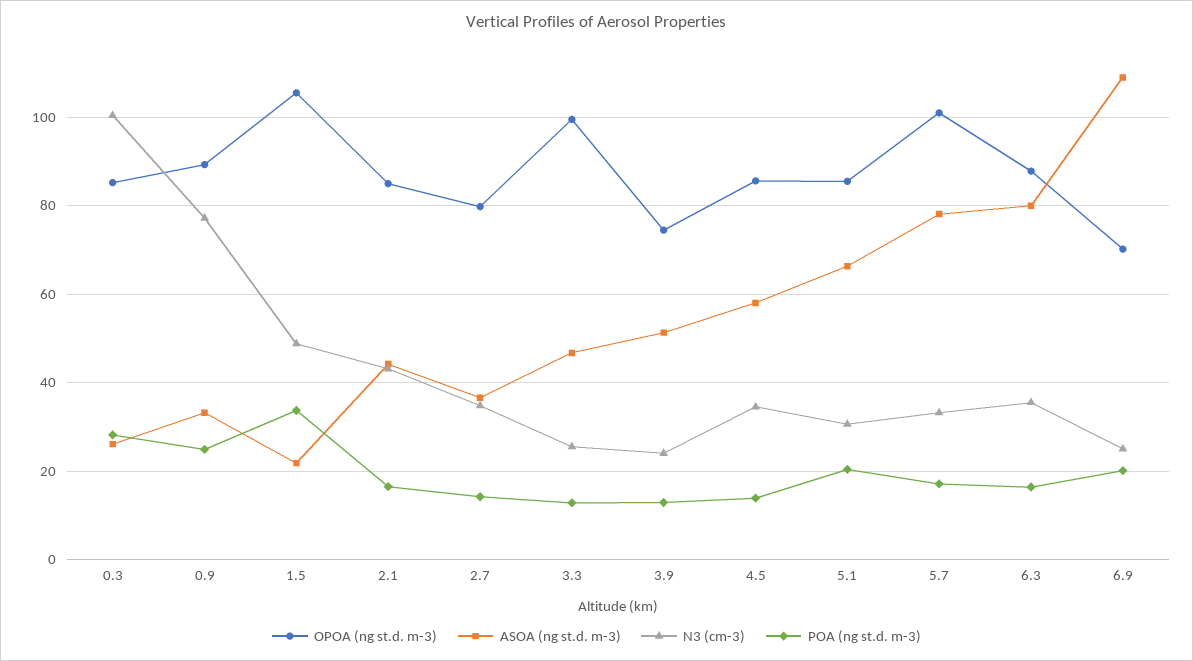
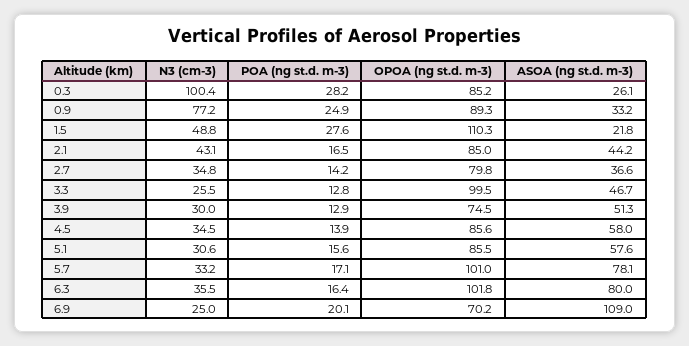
  {
    "OPOA (ng st.d. m-3)": {
      "0.3": 85.2,
      "0.9": 89.3,
-     "1.5": 106,
+     "1.5": 110.3,
      "2.1": 85,
      "2.7": 79.8,
      "3.3": 99.5,
      "3.9": 74.5,
      "4.5": 85.6,
      "5.1": 85.5,
      "5.7": 101,
-     "6.3": 88,
+     "6.3": 101.8,
      "6.9": 70.2
    },
    "ASOA (ng st.d. m-3)": {
      "0.3": 26.1,
      "0.9": 33.2,
      "1.5": 21.8,
      "2.1": 44.2,
      "2.7": 36.6,
      "3.3": 46.7,
      "3.9": 51.3,
      "4.5": 58,
-     "5.1": 66,
+     "5.1": 57.6,
      "5.7": 78.1,
      "6.3": 80,
      "6.9": 109
    },
    "N3 (cm-3)": {
      "0.3": 100.4,
      "0.9": 77.2,
      "1.5": 48.8,
      "2.1": 43.1,
      "2.7": 34.8,
      "3.3": 25.5,
-     "3.9": 24,
+     "3.9": 30,
      "4.5": 34.5,
      "5.1": 30.6,
      "5.7": 33.2,
      "6.3": 35.5,
      "6.9": 25
    },
    "POA (ng st.d. m-3)": {
      "0.3": 28.2,
      "0.9": 24.9,
-     "1.5": 34,
+     "1.5": 27.6,
      "2.1": 16.5,
      "2.7": 14.2,
      "3.3": 12.8,
      "3.9": 12.9,
      "4.5": 13.9,
-     "5.1": 20,
+     "5.1": 15.6,
      "5.7": 17.1,
      "6.3": 16.4,
      "6.9": 20.1
    }
  }

